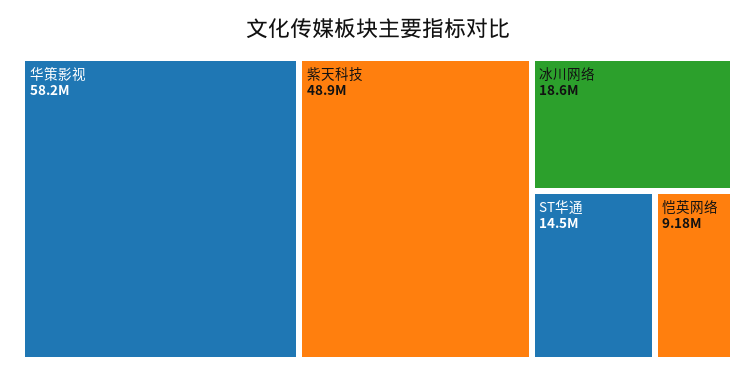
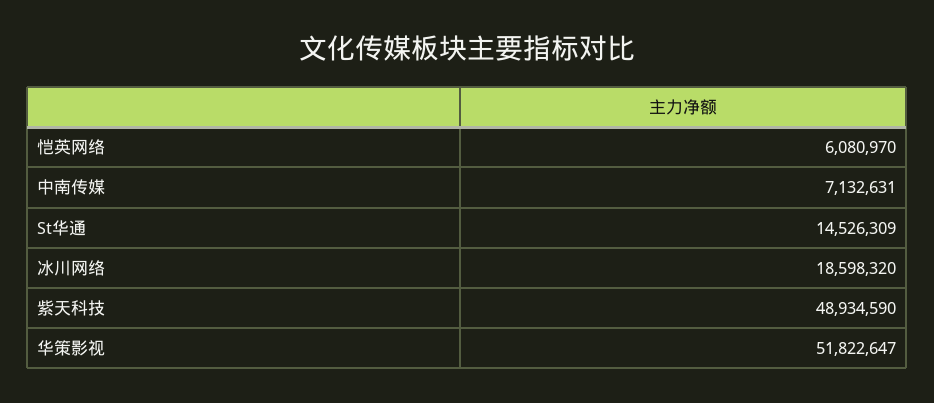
  {
-   "华策影视": 58200000,
+   "华策影视": 51822647,
    "紫天科技": 48934590,
    "冰川网络": 18598320,
    "ST华通": 14526309,
-   "恺英网络": 9180000
+   "恺英网络": 6080970,
+   "中南传媒": 7132631
  }

